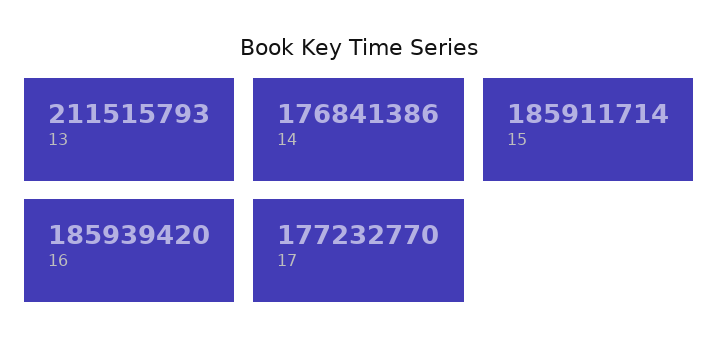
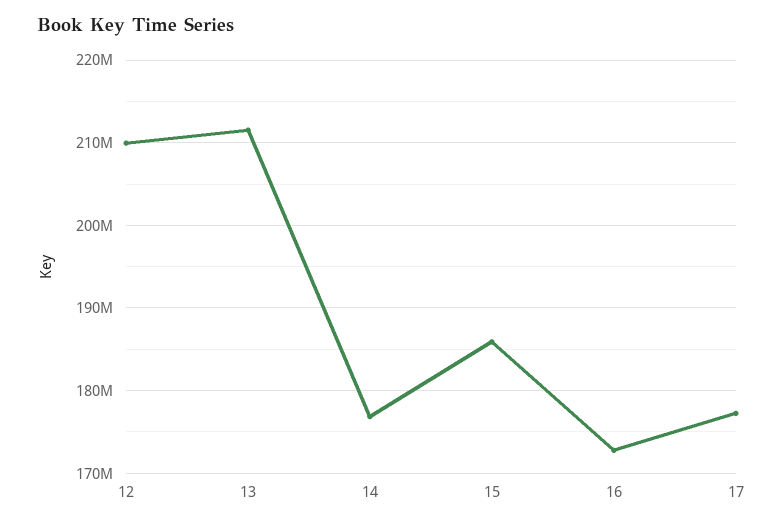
  {
    "13": 211515793,
    "14": 176841386,
    "15": 185911714,
-   "16": 185939420,
+   "16": 173000000,
-   "17": 177232770
+   "17": 177232770,
+   "12": 210000000
  }

